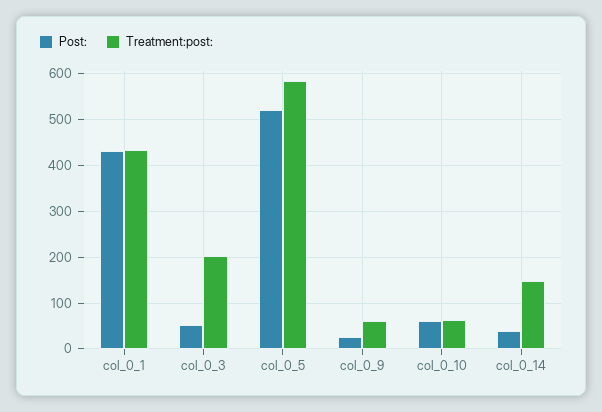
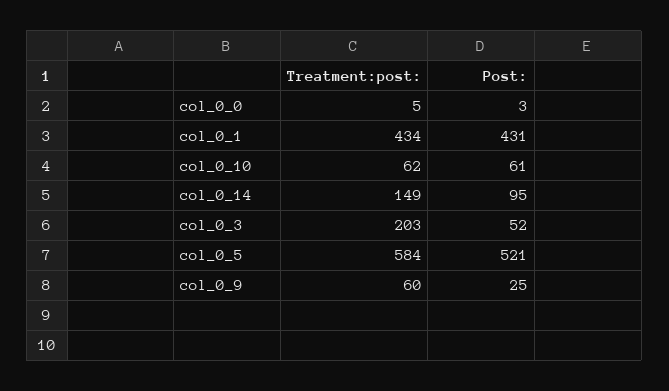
  {
    "Post:": {
      "col_0_1": 431,
      "col_0_3": 52,
      "col_0_5": 521,
      "col_0_9": 25,
      "col_0_10": 61,
-     "col_0_14": 40
+     "col_0_14": 95,
+     "col_0_0": 3
    },
    "Treatment:post:": {
      "col_0_1": 434,
      "col_0_3": 203,
      "col_0_5": 584,
      "col_0_9": 60,
      "col_0_10": 62,
-     "col_0_14": 149
+     "col_0_14": 149,
+     "col_0_0": 5
    }
  }

